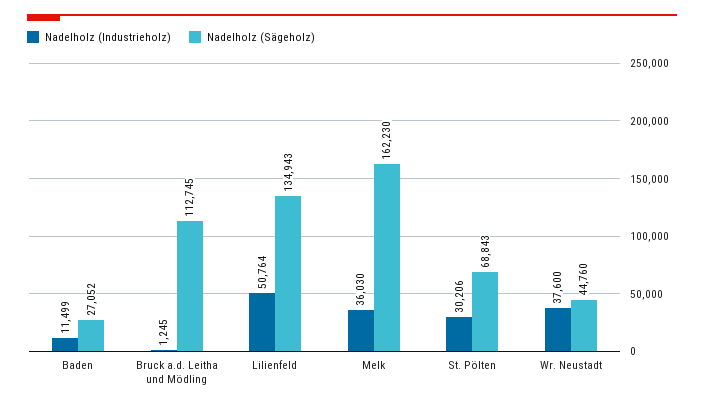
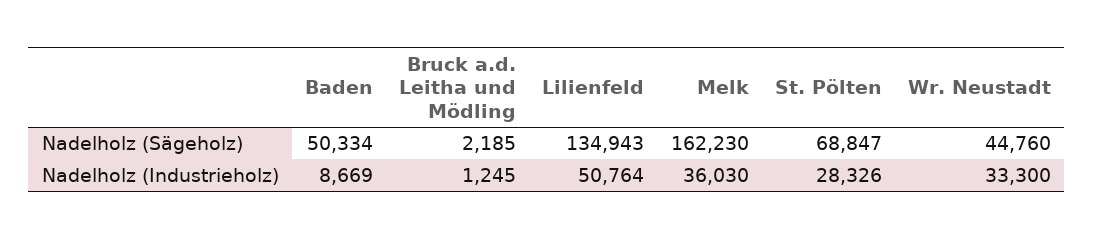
  {
    "Nadelholz (Industrieholz)": {
-     "Baden": 11499,
+     "Baden": 8669,
      "Bruck a.d. Leitha und Mödling": 1245,
      "Lilienfeld": 50764,
      "Melk": 36030,
-     "St. Pölten": 30206,
+     "St. Pölten": 28326,
-     "Wr. Neustadt": 37600
+     "Wr. Neustadt": 33300
    },
    "Nadelholz (Sägeholz)": {
-     "Baden": 27052,
+     "Baden": 50334,
-     "Bruck a.d. Leitha und Mödling": 112745,
+     "Bruck a.d. Leitha und Mödling": 2185,
      "Lilienfeld": 134943,
      "Melk": 162230,
-     "St. Pölten": 68843,
+     "St. Pölten": 68847,
      "Wr. Neustadt": 44760
    }
  }

